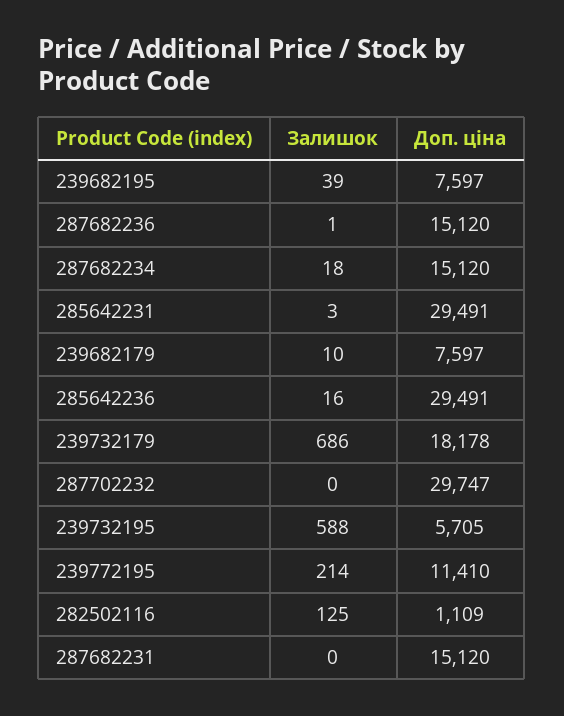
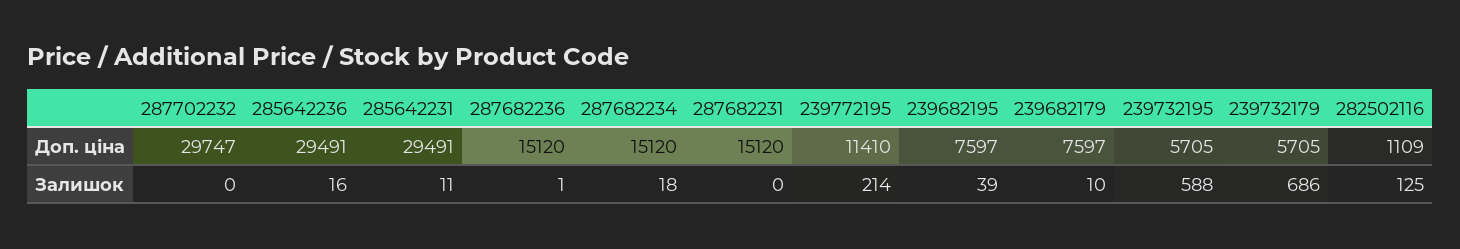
  {
    "Залишок": {
      "239682195": 39,
      "287682236": 1,
      "287682234": 18,
-     "285642231": 3,
+     "285642231": 11,
      "239682179": 10,
      "285642236": 16,
      "239732179": 686,
      "287702232": 0,
      "239732195": 588,
      "239772195": 214,
      "282502116": 125,
      "287682231": 0
    },
    "Доп. ціна": {
      "239682195": 7597,
      "287682236": 15120,
      "287682234": 15120,
      "285642231": 29491,
      "239682179": 7597,
      "285642236": 29491,
-     "239732179": 18178,
+     "239732179": 5705,
      "287702232": 29747,
      "239732195": 5705,
      "239772195": 11410,
      "282502116": 1109,
      "287682231": 15120
    }
  }

